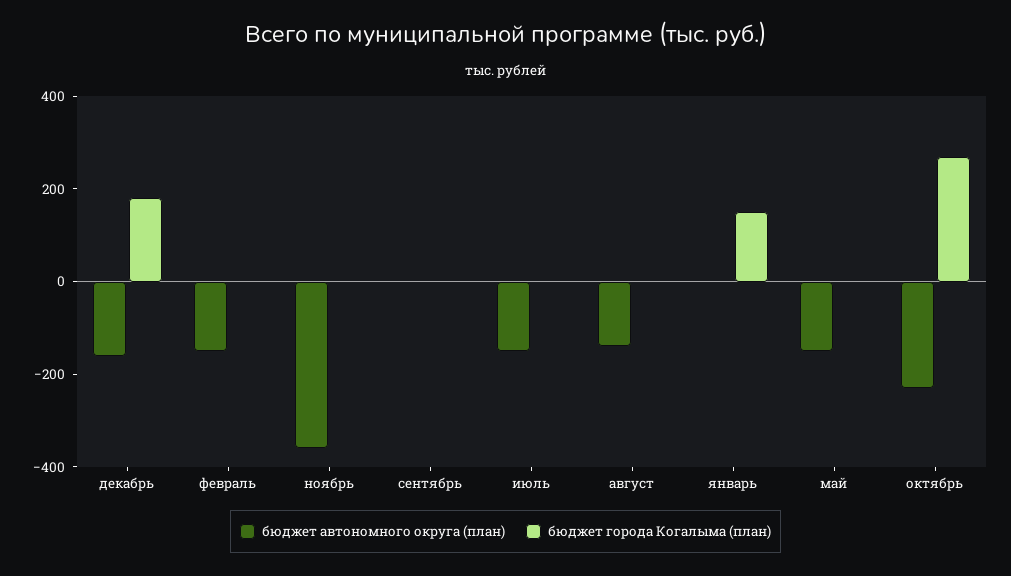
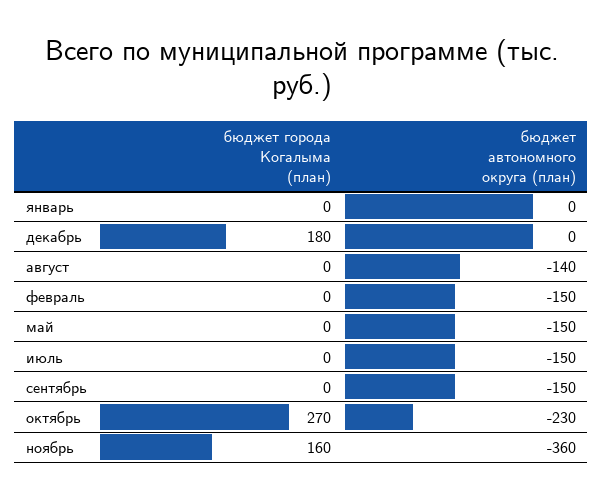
  {
    "бюджет автономного округа (план)": {
-     "декабрь": -150,
+     "декабрь": 0,
      "февраль": -150,
      "ноябрь": -360,
-     "сентябрь": 0,
+     "сентябрь": -150,
      "июль": -150,
      "август": -140,
      "январь": 0,
      "май": -150,
      "октябрь": -230
    },
    "бюджет города Когалыма (план)": {
      "декабрь": 180,
      "февраль": 0,
-     "ноябрь": 0,
+     "ноябрь": 160,
      "сентябрь": 0,
      "июль": 0,
      "август": 0,
-     "январь": 150,
+     "январь": 0,
      "май": 0,
      "октябрь": 270
    }
  }

